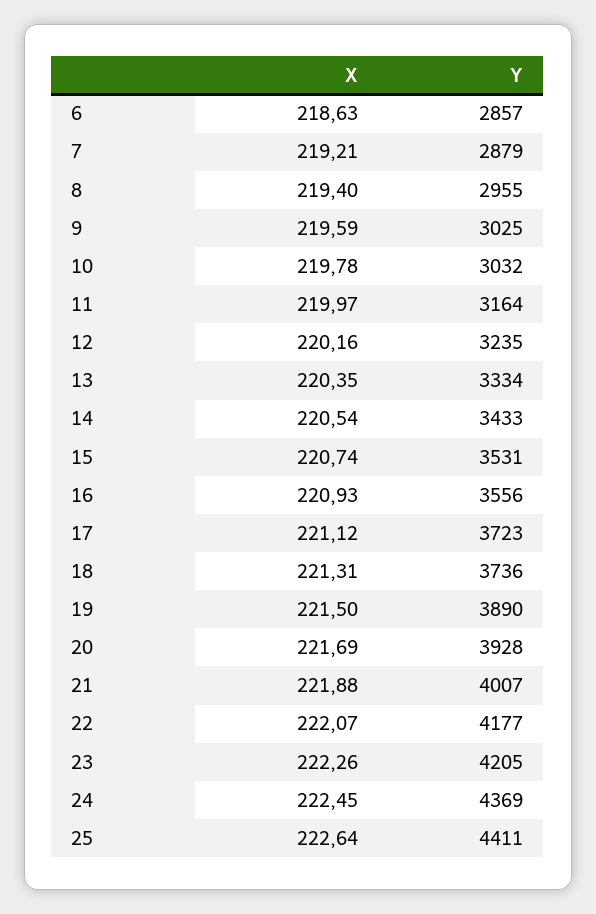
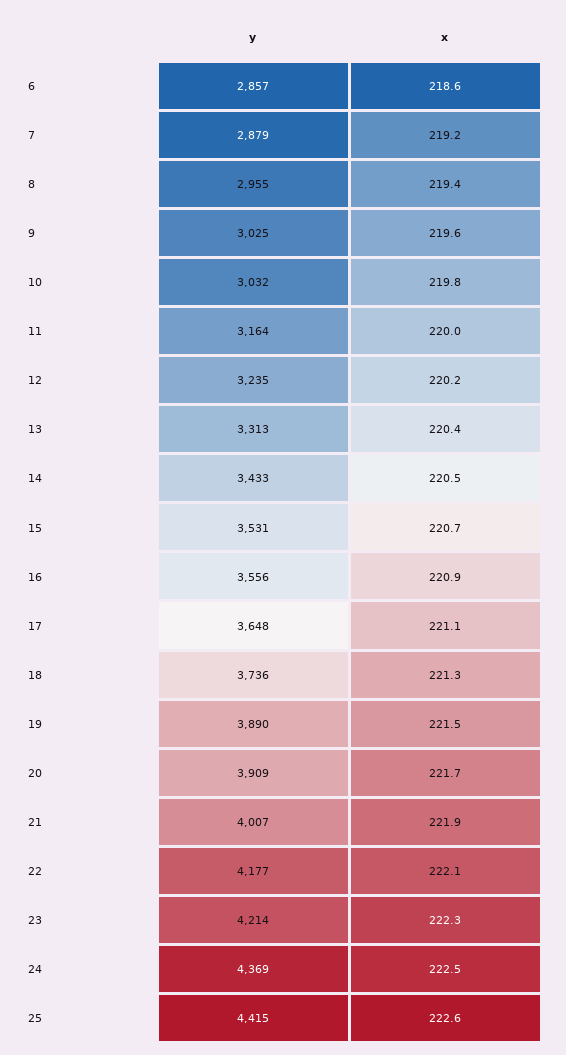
  {
    "X": {
      "6": 218.63,
      "7": 219.21,
      "8": 219.4,
      "9": 219.59,
      "10": 219.78,
      "11": 219.97,
      "12": 220.16,
      "13": 220.35,
      "14": 220.54,
      "15": 220.74,
      "16": 220.93,
      "17": 221.12,
      "18": 221.31,
      "19": 221.5,
      "20": 221.69,
      "21": 221.88,
      "22": 222.07,
      "23": 222.26,
      "24": 222.45,
      "25": 222.64
    },
    "Y": {
      "6": 2857,
      "7": 2879,
      "8": 2955,
      "9": 3025,
      "10": 3032,
      "11": 3164,
      "12": 3235,
-     "13": 3334,
+     "13": 3313,
      "14": 3433,
      "15": 3531,
      "16": 3556,
-     "17": 3723,
+     "17": 3648,
      "18": 3736,
      "19": 3890,
-     "20": 3928,
+     "20": 3909,
      "21": 4007,
      "22": 4177,
-     "23": 4205,
+     "23": 4214,
      "24": 4369,
-     "25": 4411
+     "25": 4415
    }
  }

